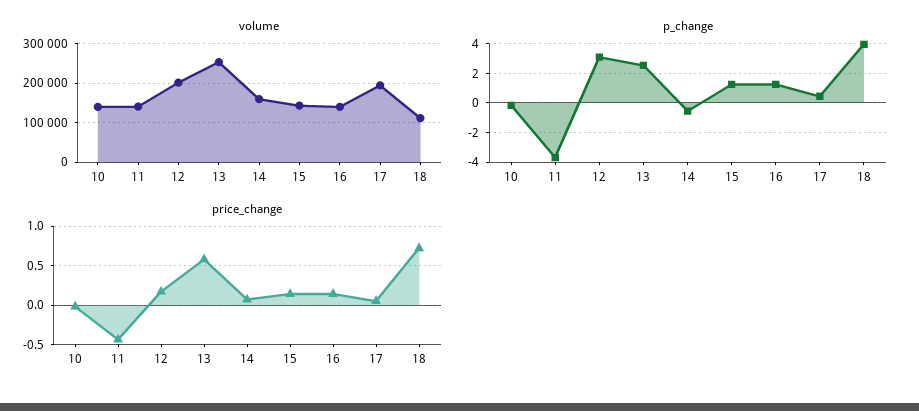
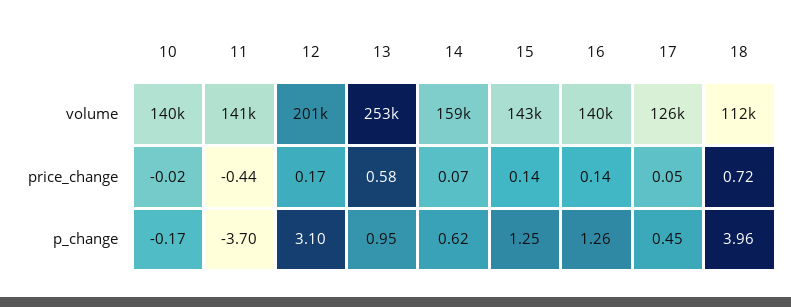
  {
    "volume": {
      "10": 140000,
      "11": 141000,
      "12": 201000,
      "13": 253000,
      "14": 159000,
      "15": 143000,
      "16": 140000,
-     "17": 200000,
+     "17": 126000,
      "18": 112000
    },
    "p_change": {
      "10": -0.17,
      "11": -3.7,
      "12": 3.1,
-     "13": 2.5,
+     "13": 0.95,
-     "14": -0.5,
+     "14": 0.62,
      "15": 1.25,
      "16": 1.26,
      "17": 0.45,
      "18": 3.96
    },
    "price_change": {
      "10": -0.02,
      "11": -0.44,
      "12": 0.17,
      "13": 0.58,
      "14": 0.07,
      "15": 0.14,
      "16": 0.14,
      "17": 0.05,
      "18": 0.72
    }
  }

